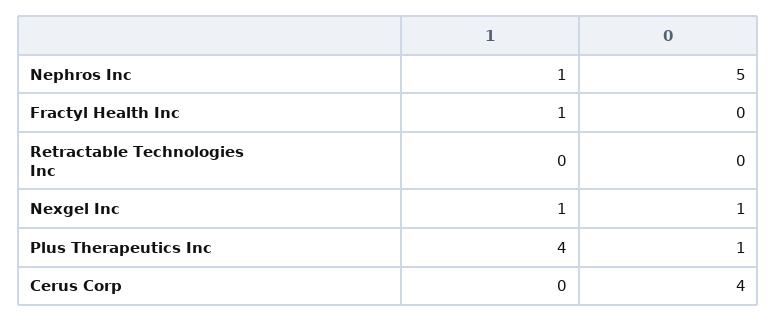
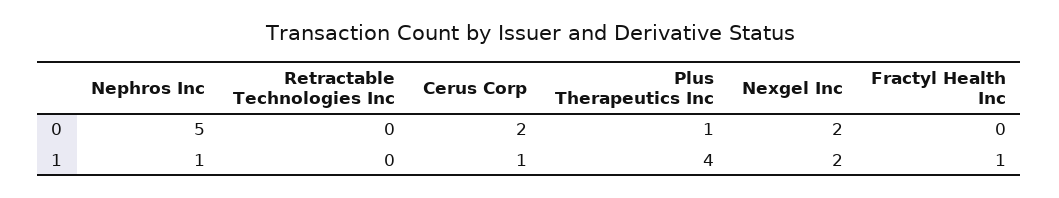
  {
    "1": {
      "Nephros Inc": 1,
      "Fractyl Health Inc": 1,
      "Retractable Technologies Inc": 0,
-     "Nexgel Inc": 1,
+     "Nexgel Inc": 2,
      "Plus Therapeutics Inc": 4,
-     "Cerus Corp": 0
+     "Cerus Corp": 1
    },
    "0": {
      "Nephros Inc": 5,
      "Fractyl Health Inc": 0,
      "Retractable Technologies Inc": 0,
-     "Nexgel Inc": 1,
+     "Nexgel Inc": 2,
      "Plus Therapeutics Inc": 1,
-     "Cerus Corp": 4
+     "Cerus Corp": 2
    }
  }

